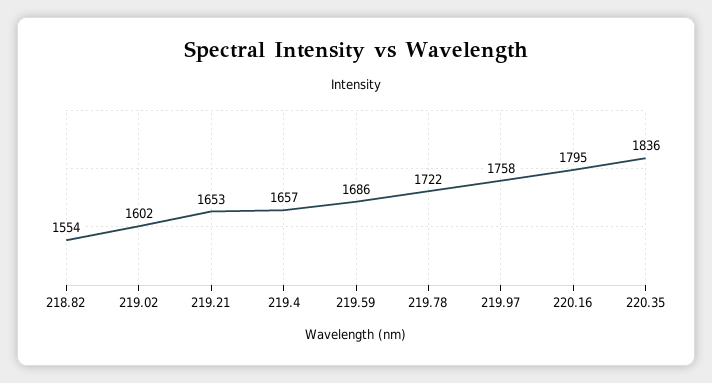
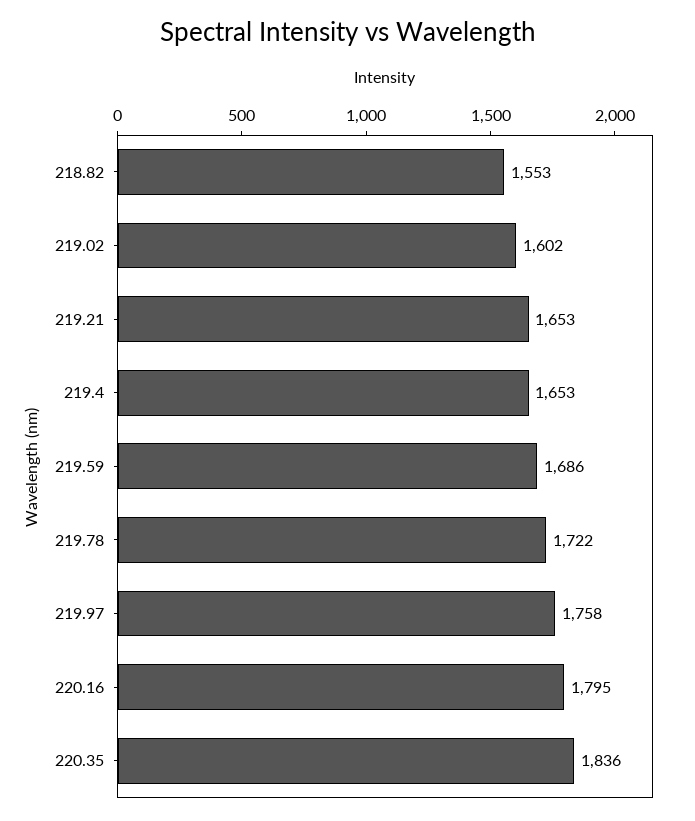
  {
-   "218.82": 1554,
+   "218.82": 1553,
    "219.02": 1602,
    "219.21": 1653,
-   "219.4": 1657,
+   "219.4": 1653,
    "219.59": 1686,
    "219.78": 1722,
    "219.97": 1758,
    "220.16": 1795,
    "220.35": 1836
  }

